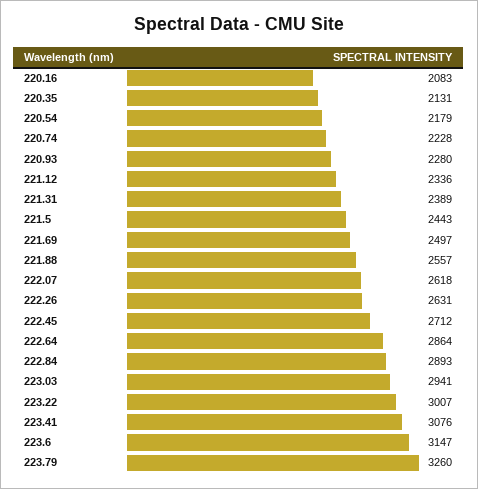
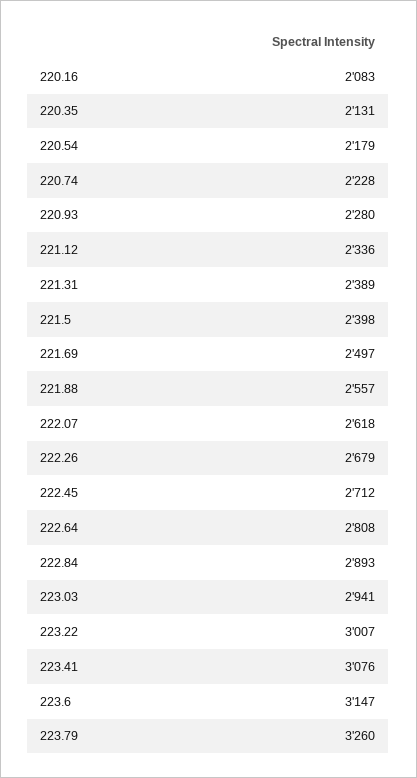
  {
    "220.16": 2083,
    "220.35": 2131,
    "220.54": 2179,
    "220.74": 2228,
    "220.93": 2280,
    "221.12": 2336,
    "221.31": 2389,
-   "221.5": 2443,
+   "221.5": 2398,
    "221.69": 2497,
    "221.88": 2557,
    "222.07": 2618,
-   "222.26": 2631,
+   "222.26": 2679,
    "222.45": 2712,
-   "222.64": 2864,
+   "222.64": 2808,
    "222.84": 2893,
    "223.03": 2941,
    "223.22": 3007,
    "223.41": 3076,
    "223.6": 3147,
    "223.79": 3260
  }

